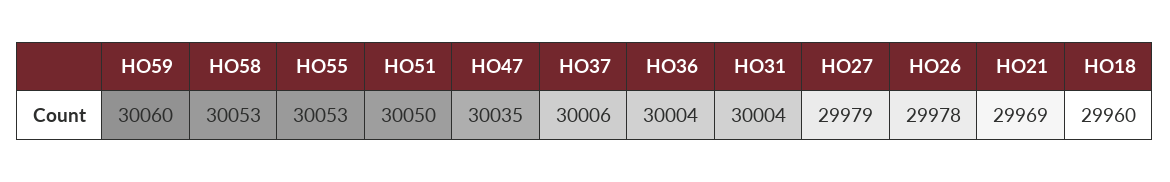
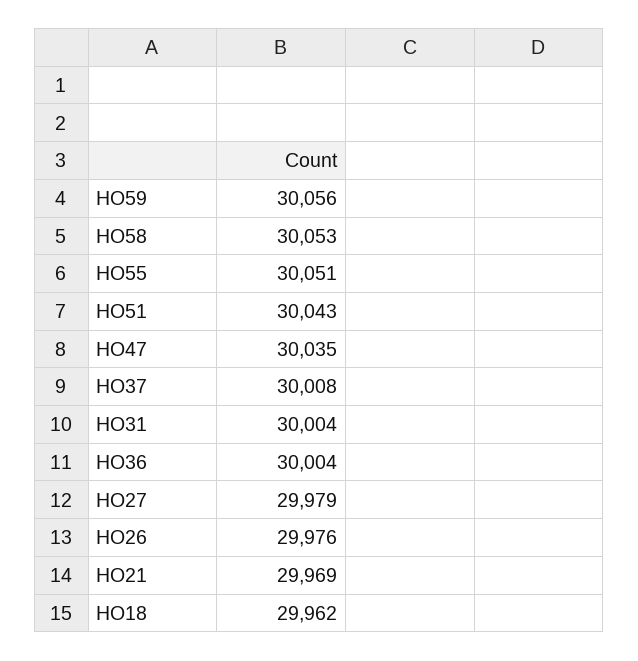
  {
-   "HO59": 30060,
+   "HO59": 30056,
    "HO58": 30053,
-   "HO55": 30053,
+   "HO55": 30051,
-   "HO51": 30050,
+   "HO51": 30043,
    "HO47": 30035,
-   "HO37": 30006,
+   "HO37": 30008,
    "HO36": 30004,
    "HO31": 30004,
    "HO27": 29979,
-   "HO26": 29978,
+   "HO26": 29976,
    "HO21": 29969,
-   "HO18": 29960
+   "HO18": 29962
  }

